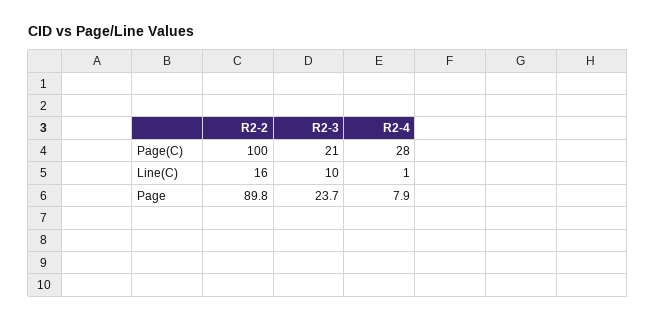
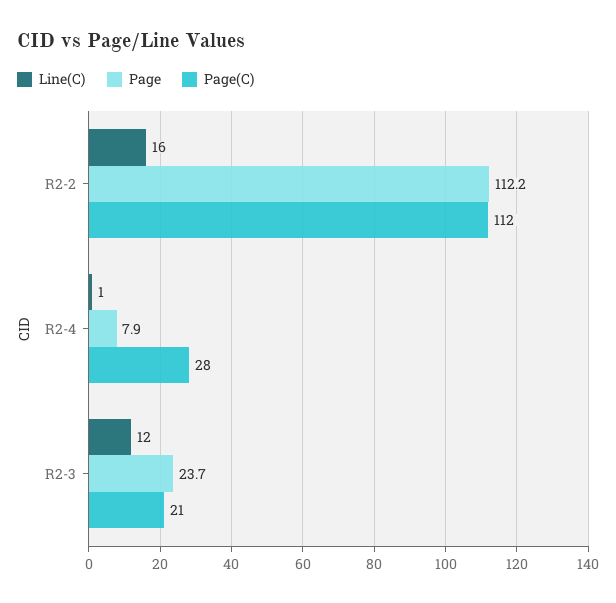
  {
    "Page(C)": {
-     "R2-2": 100,
+     "R2-2": 112,
      "R2-3": 21,
      "R2-4": 28
    },
    "Line(C)": {
      "R2-2": 16,
-     "R2-3": 10,
+     "R2-3": 12,
      "R2-4": 1
    },
    "Page": {
-     "R2-2": 89.8,
+     "R2-2": 112.2,
      "R2-3": 23.7,
      "R2-4": 7.9
    }
  }

